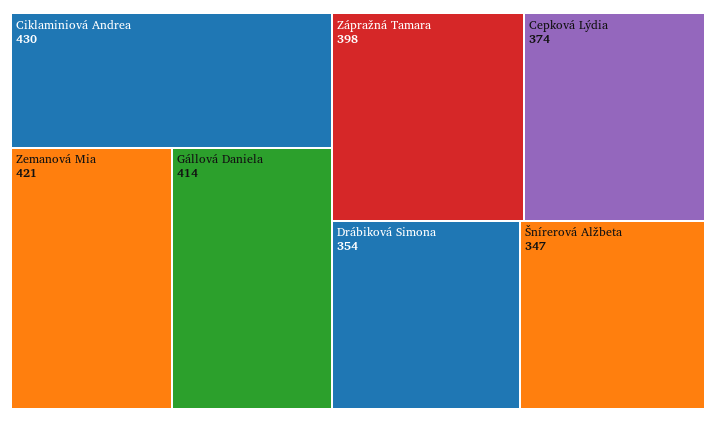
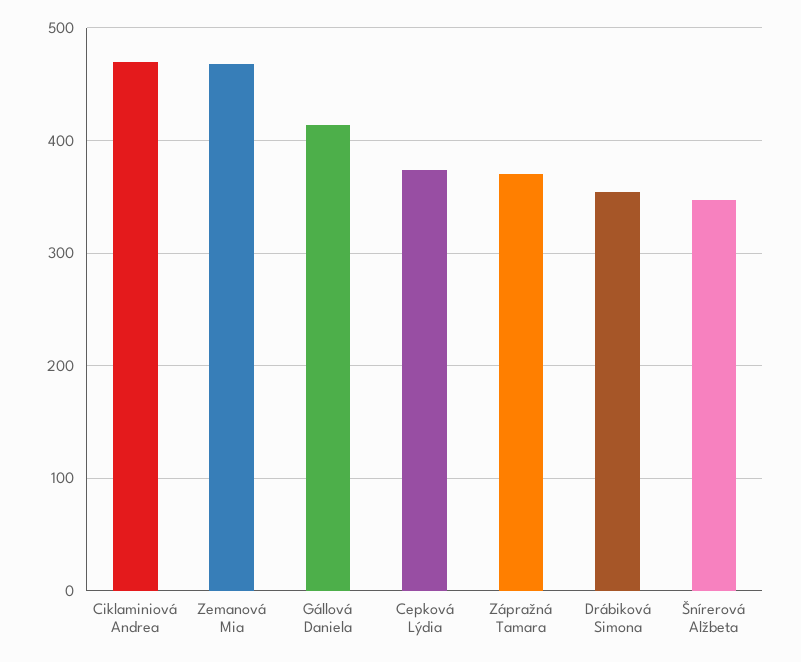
  {
-   "Ciklaminiová Andrea": 430,
+   "Ciklaminiová Andrea": 470,
-   "Zemanová Mia": 421,
+   "Zemanová Mia": 470,
    "Gállová Daniela": 414,
-   "Zápražná Tamara": 398,
+   "Zápražná Tamara": 370,
    "Cepková Lýdia": 374,
    "Drábiková Simona": 354,
    "Šnírerová Alžbeta": 347
  }

